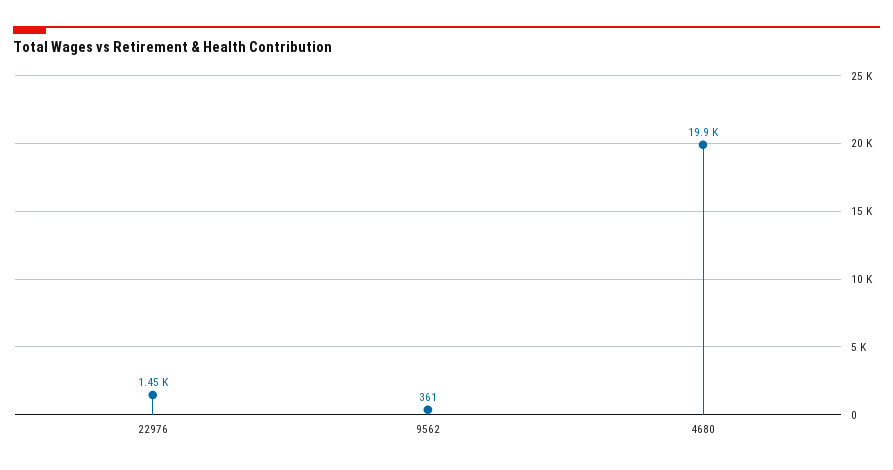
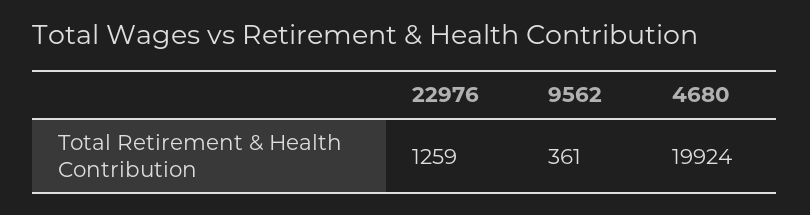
  {
-   "22976": 1450,
+   "22976": 1259,
    "9562": 361,
    "4680": 19924
  }

